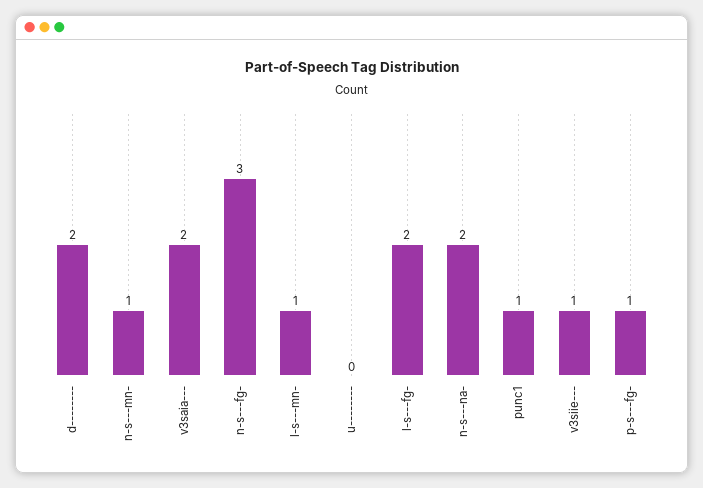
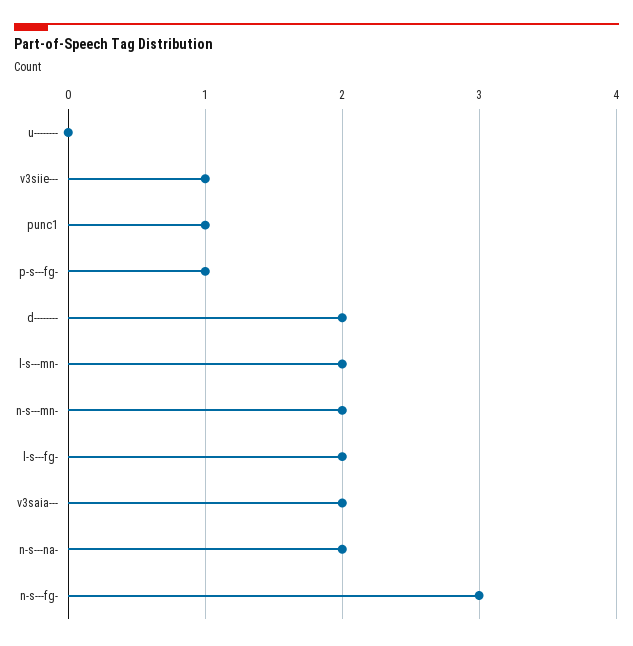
  {
    "d--------": 2,
-   "n-s---mn-": 1,
+   "n-s---mn-": 2,
    "v3saia---": 2,
    "n-s---fg-": 3,
-   "l-s---mn-": 1,
+   "l-s---mn-": 2,
    "u--------": 0,
    "l-s---fg-": 2,
    "n-s---na-": 2,
    "punc1": 1,
    "v3siie---": 1,
    "p-s---fg-": 1
  }

